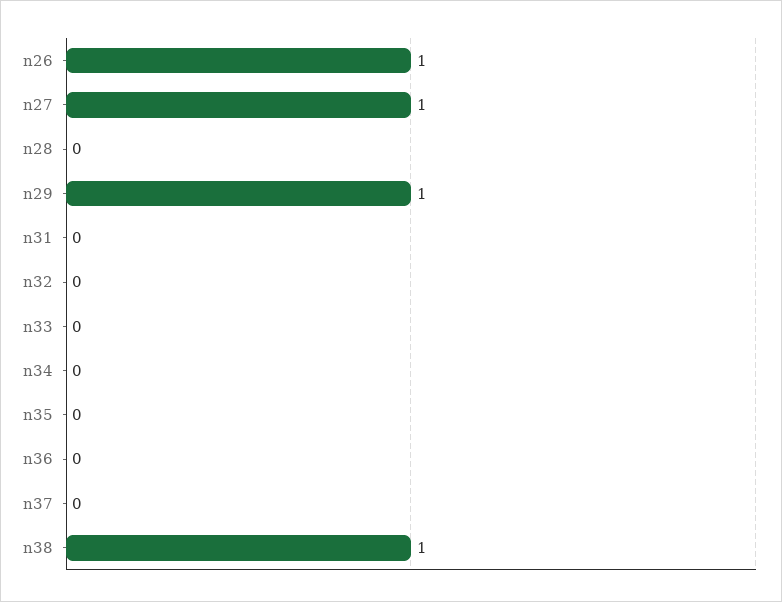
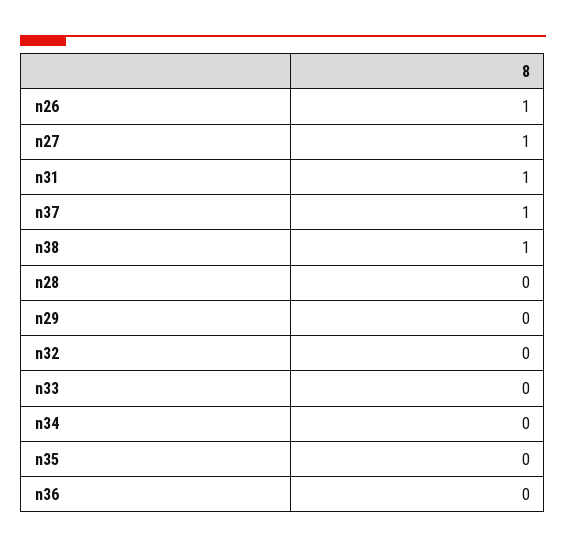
  {
    "n26": 1,
    "n27": 1,
    "n28": 0,
-   "n29": 1,
+   "n29": 0,
-   "n31": 0,
+   "n31": 1,
    "n32": 0,
    "n33": 0,
    "n34": 0,
    "n35": 0,
    "n36": 0,
-   "n37": 0,
+   "n37": 1,
    "n38": 1
  }

